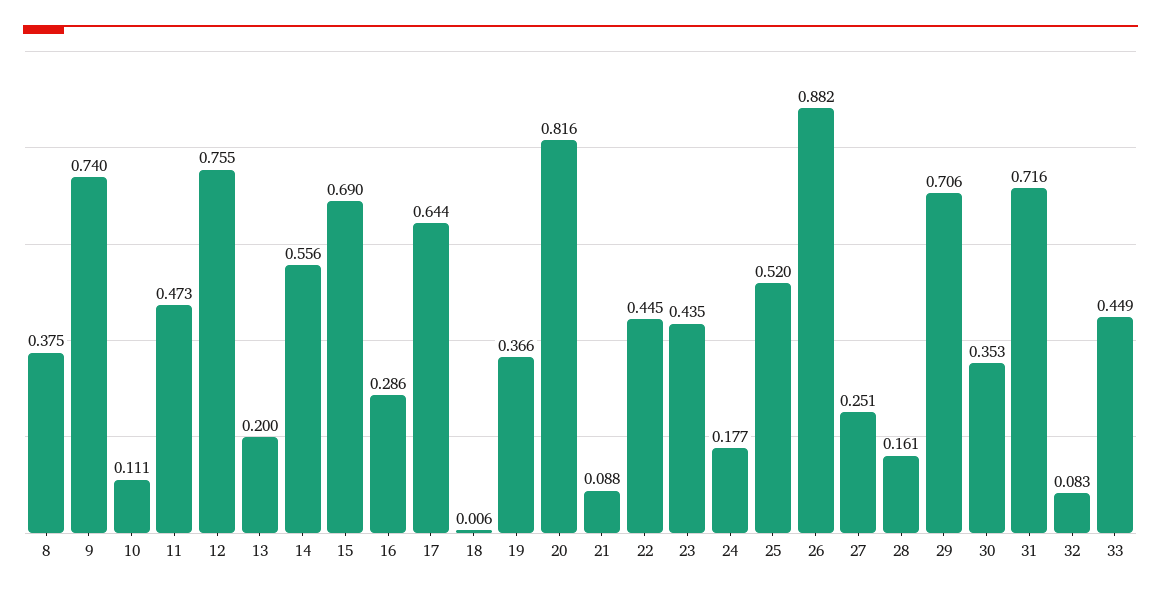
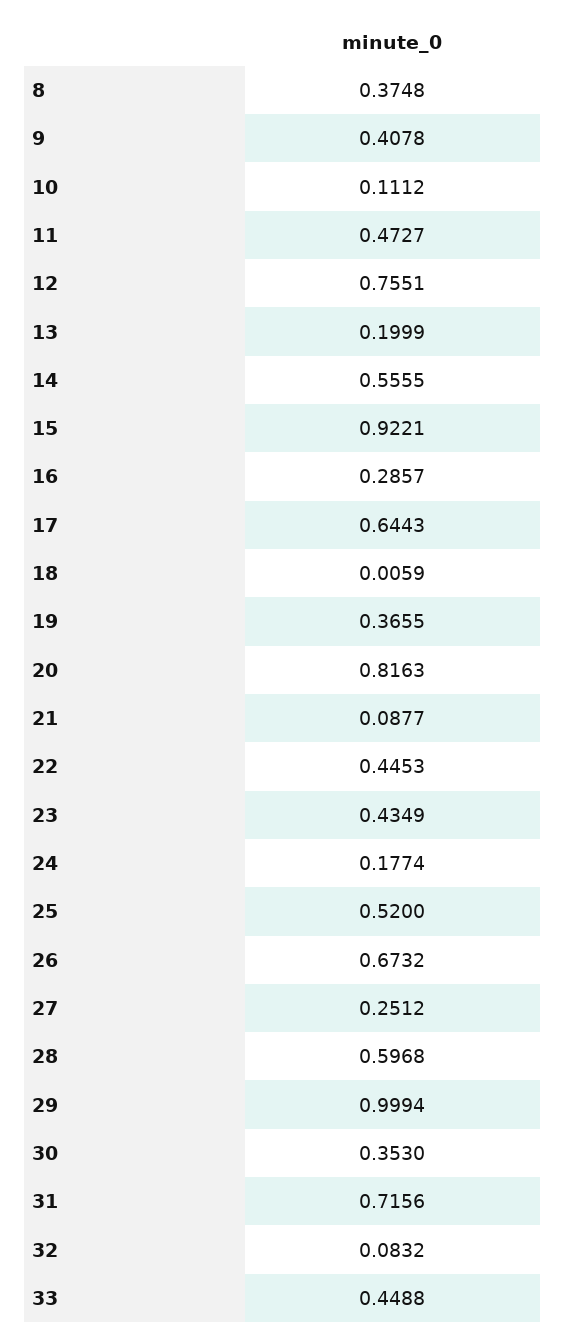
  {
    "8": 0.3748,
-   "9": 0.74,
+   "9": 0.4078,
    "10": 0.1112,
    "11": 0.4727,
    "12": 0.7551,
    "13": 0.1999,
    "14": 0.5555,
-   "15": 0.69,
+   "15": 0.9221,
    "16": 0.2857,
    "17": 0.6443,
    "18": 0.0059,
    "19": 0.3655,
    "20": 0.8163,
    "21": 0.0877,
    "22": 0.4453,
    "23": 0.4349,
    "24": 0.1774,
    "25": 0.52,
-   "26": 0.882,
+   "26": 0.6732,
    "27": 0.2512,
-   "28": 0.161,
+   "28": 0.5968,
-   "29": 0.706,
+   "29": 0.9994,
    "30": 0.353,
    "31": 0.7156,
    "32": 0.0832,
    "33": 0.4488
  }

